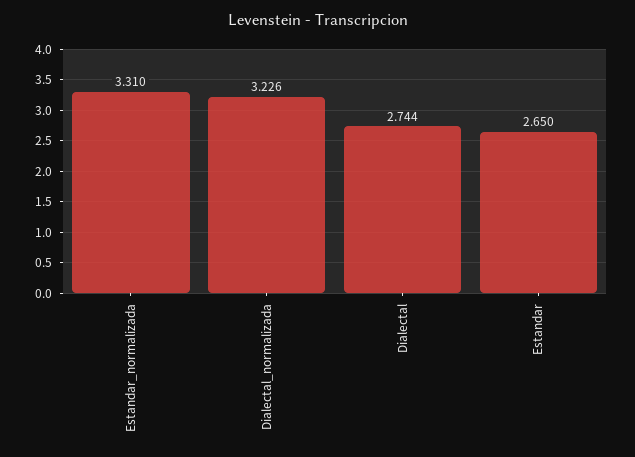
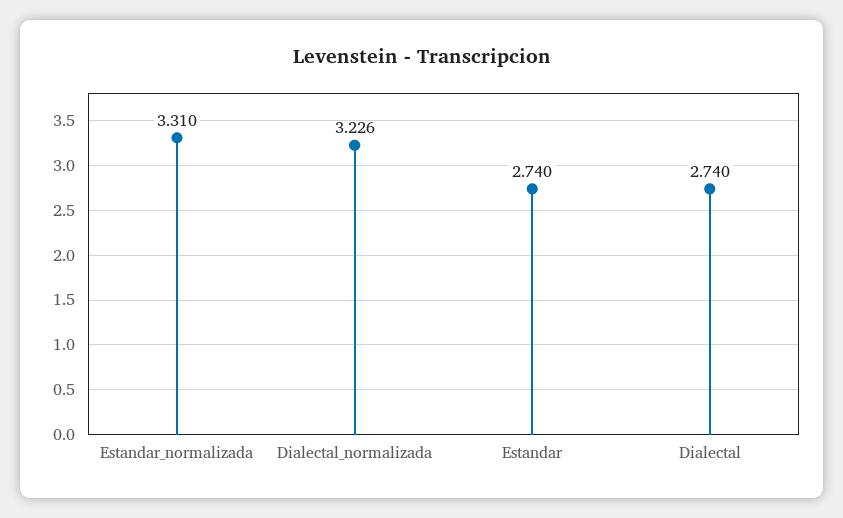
  {
    "Estandar_normalizada": 3.31,
    "Dialectal_normalizada": 3.226,
-   "Dialectal": 2.744,
+   "Dialectal": 2.74,
-   "Estandar": 2.65
+   "Estandar": 2.74
  }

